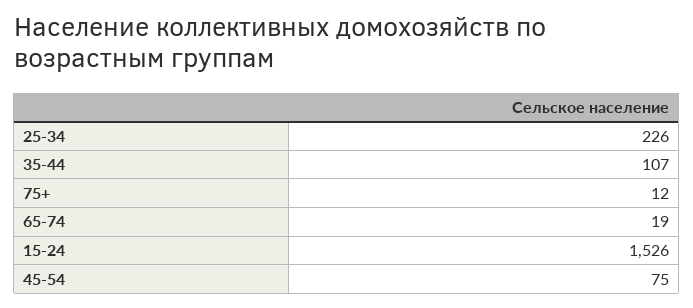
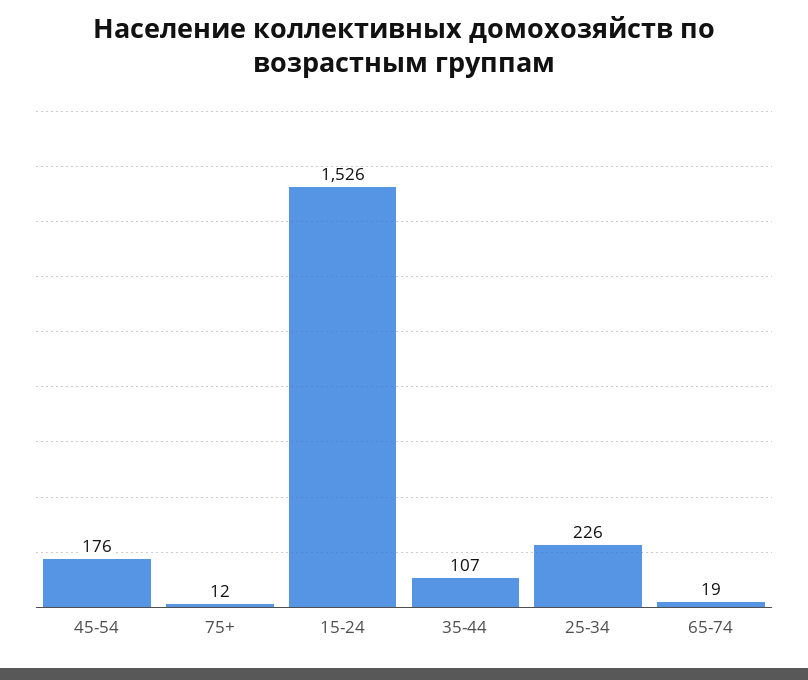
  {
    "25-34": 226,
    "35-44": 107,
    "75+": 12,
    "65-74": 19,
    "15-24": 1526,
-   "45-54": 75
+   "45-54": 176
  }

